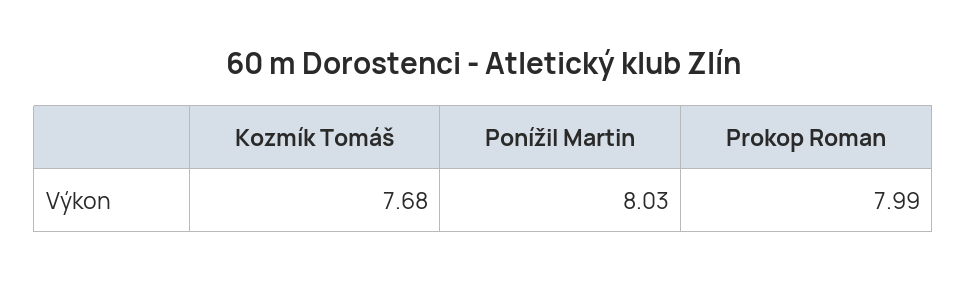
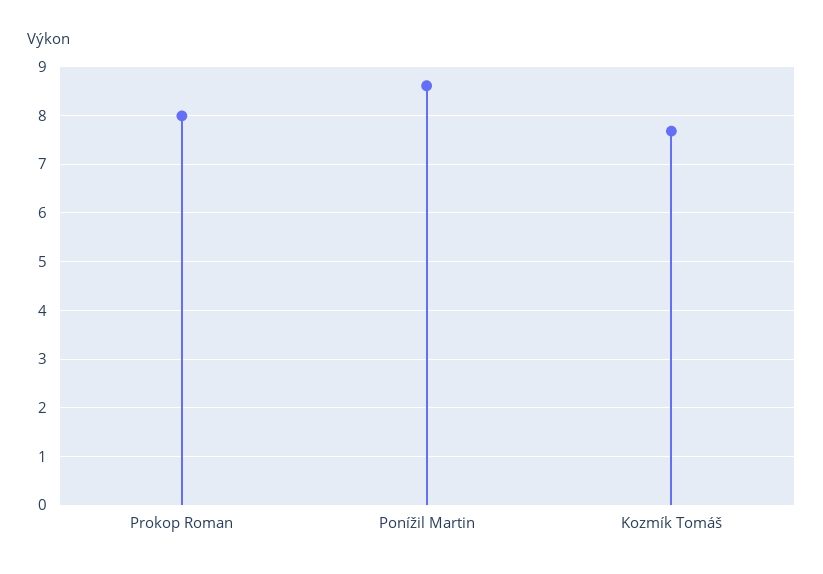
  {
    "Kozmík Tomáš": 7.68,
-   "Ponížil Martin": 8.03,
+   "Ponížil Martin": 8.6,
    "Prokop Roman": 7.99
  }

